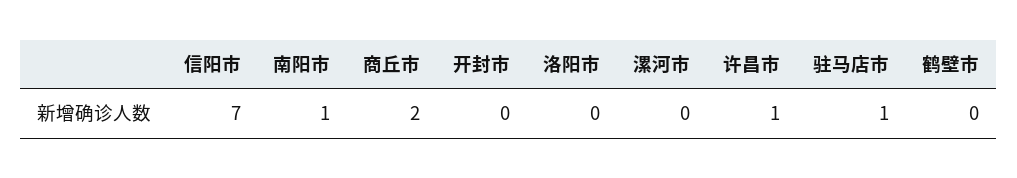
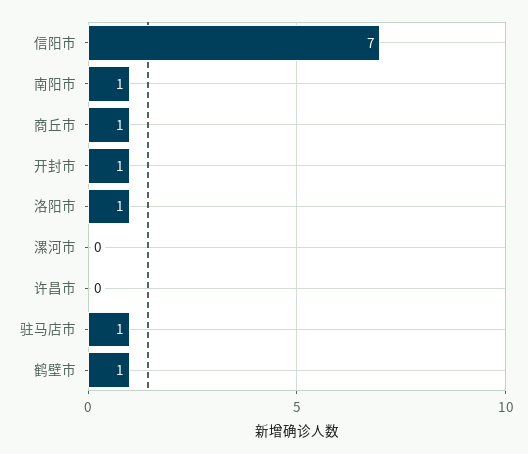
  {
    "信阳市": 7,
    "南阳市": 1,
-   "商丘市": 2,
+   "商丘市": 1,
-   "开封市": 0,
+   "开封市": 1,
-   "洛阳市": 0,
+   "洛阳市": 1,
    "漯河市": 0,
-   "许昌市": 1,
+   "许昌市": 0,
    "驻马店市": 1,
-   "鹤壁市": 0
+   "鹤壁市": 1
  }

